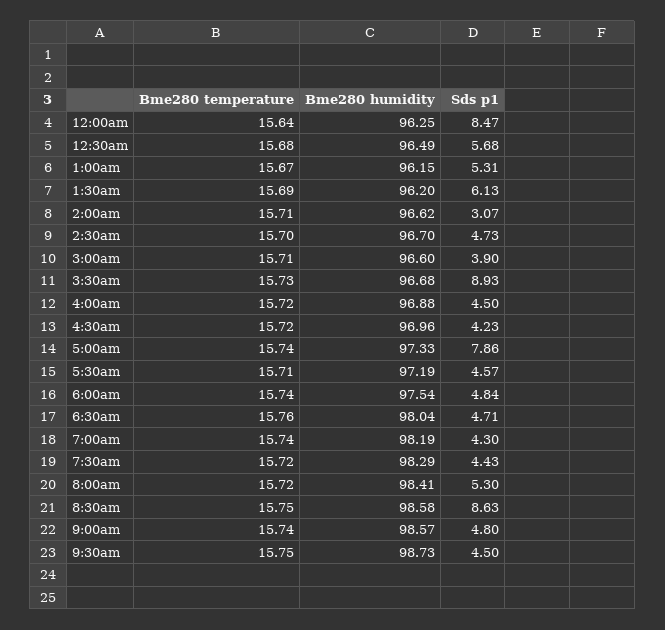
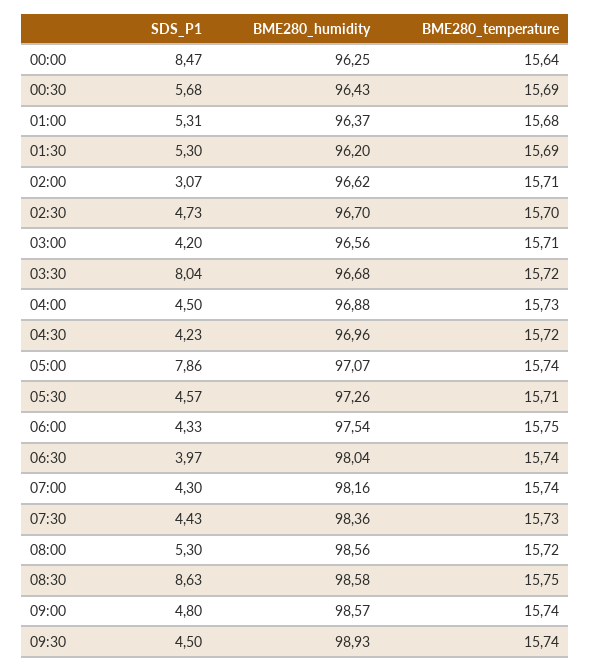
  {
    "Bme280 temperature": {
      "12:00am": 15.64,
-     "12:30am": 15.68,
+     "12:30am": 15.69,
-     "1:00am": 15.67,
+     "1:00am": 15.68,
      "1:30am": 15.69,
      "2:00am": 15.71,
      "2:30am": 15.7,
      "3:00am": 15.71,
-     "3:30am": 15.73,
+     "3:30am": 15.72,
-     "4:00am": 15.72,
+     "4:00am": 15.73,
      "4:30am": 15.72,
      "5:00am": 15.74,
      "5:30am": 15.71,
-     "6:00am": 15.74,
+     "6:00am": 15.75,
-     "6:30am": 15.76,
+     "6:30am": 15.74,
      "7:00am": 15.74,
-     "7:30am": 15.72,
+     "7:30am": 15.73,
      "8:00am": 15.72,
      "8:30am": 15.75,
      "9:00am": 15.74,
-     "9:30am": 15.75
+     "9:30am": 15.74
    },
    "Bme280 humidity": {
      "12:00am": 96.25,
-     "12:30am": 96.49,
+     "12:30am": 96.43,
-     "1:00am": 96.15,
+     "1:00am": 96.37,
      "1:30am": 96.2,
      "2:00am": 96.62,
      "2:30am": 96.7,
-     "3:00am": 96.6,
+     "3:00am": 96.56,
      "3:30am": 96.68,
      "4:00am": 96.88,
      "4:30am": 96.96,
-     "5:00am": 97.33,
+     "5:00am": 97.07,
-     "5:30am": 97.19,
+     "5:30am": 97.26,
      "6:00am": 97.54,
      "6:30am": 98.04,
-     "7:00am": 98.19,
+     "7:00am": 98.16,
-     "7:30am": 98.29,
+     "7:30am": 98.36,
-     "8:00am": 98.41,
+     "8:00am": 98.56,
      "8:30am": 98.58,
      "9:00am": 98.57,
-     "9:30am": 98.73
+     "9:30am": 98.93
    },
    "Sds p1": {
      "12:00am": 8.47,
      "12:30am": 5.68,
      "1:00am": 5.31,
-     "1:30am": 6.13,
+     "1:30am": 5.3,
      "2:00am": 3.07,
      "2:30am": 4.73,
-     "3:00am": 3.9,
+     "3:00am": 4.2,
-     "3:30am": 8.93,
+     "3:30am": 8.04,
      "4:00am": 4.5,
      "4:30am": 4.23,
      "5:00am": 7.86,
      "5:30am": 4.57,
-     "6:00am": 4.84,
+     "6:00am": 4.33,
-     "6:30am": 4.71,
+     "6:30am": 3.97,
      "7:00am": 4.3,
      "7:30am": 4.43,
      "8:00am": 5.3,
      "8:30am": 8.63,
      "9:00am": 4.8,
      "9:30am": 4.5
    }
  }

